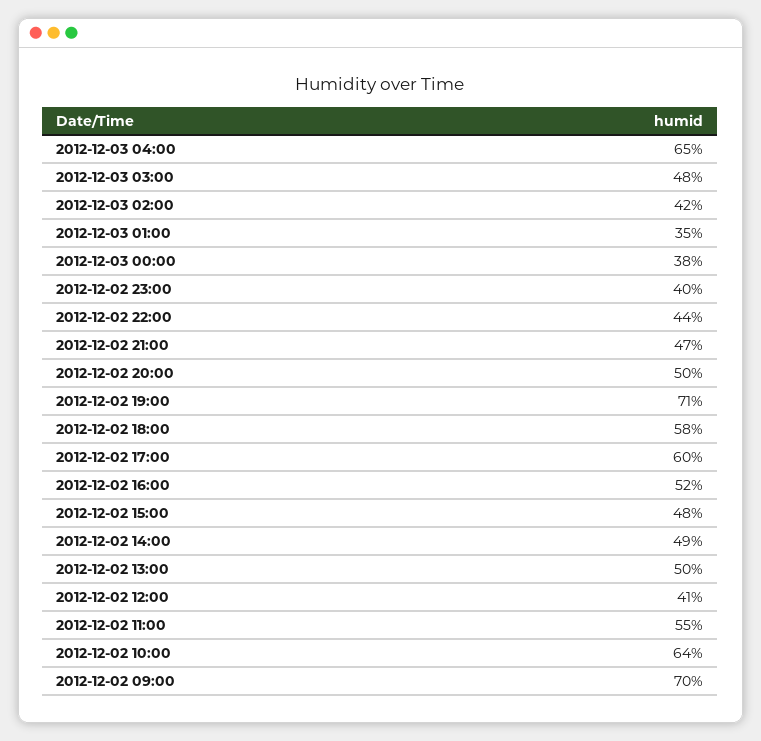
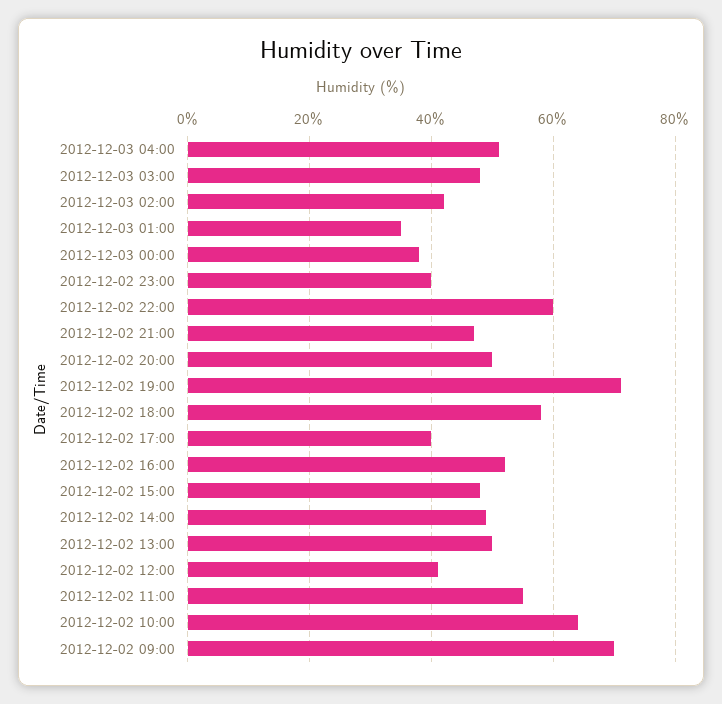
  {
-   "2012-12-03 04:00": 65,
+   "2012-12-03 04:00": 50,
    "2012-12-03 03:00": 48,
    "2012-12-03 02:00": 42,
    "2012-12-03 01:00": 35,
    "2012-12-03 00:00": 38,
    "2012-12-02 23:00": 40,
-   "2012-12-02 22:00": 44,
+   "2012-12-02 22:00": 60,
    "2012-12-02 21:00": 47,
    "2012-12-02 20:00": 50,
    "2012-12-02 19:00": 71,
    "2012-12-02 18:00": 58,
-   "2012-12-02 17:00": 60,
+   "2012-12-02 17:00": 40,
    "2012-12-02 16:00": 52,
    "2012-12-02 15:00": 48,
    "2012-12-02 14:00": 49,
    "2012-12-02 13:00": 50,
    "2012-12-02 12:00": 41,
    "2012-12-02 11:00": 55,
    "2012-12-02 10:00": 64,
    "2012-12-02 09:00": 70
  }

